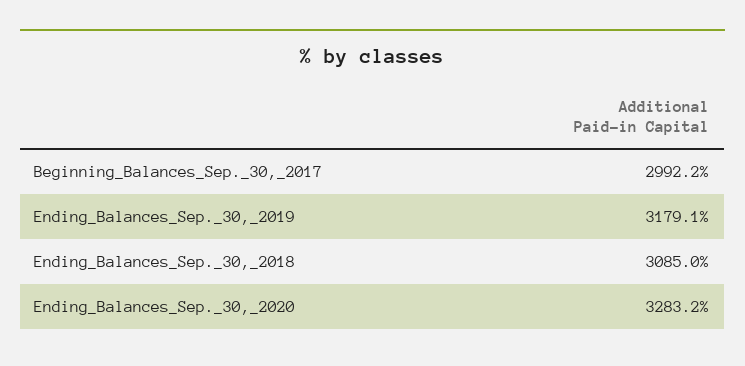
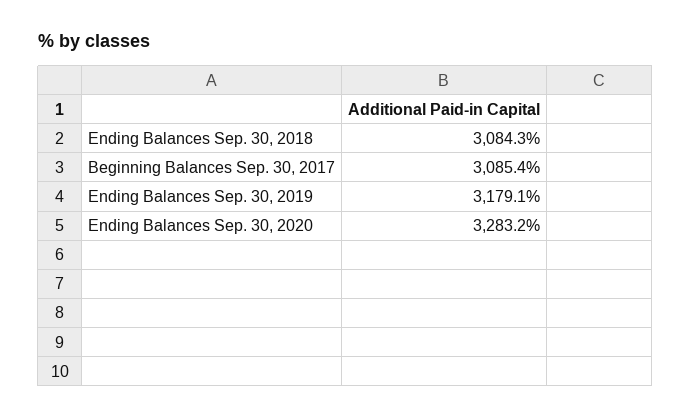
  {
-   "Beginning_Balances_Sep._30,_2017": 2992.2,
+   "Beginning_Balances_Sep._30,_2017": 3085.4,
    "Ending_Balances_Sep._30,_2019": 3179.1,
-   "Ending_Balances_Sep._30,_2018": 3085,
+   "Ending_Balances_Sep._30,_2018": 3084.3,
    "Ending_Balances_Sep._30,_2020": 3283.2
  }

